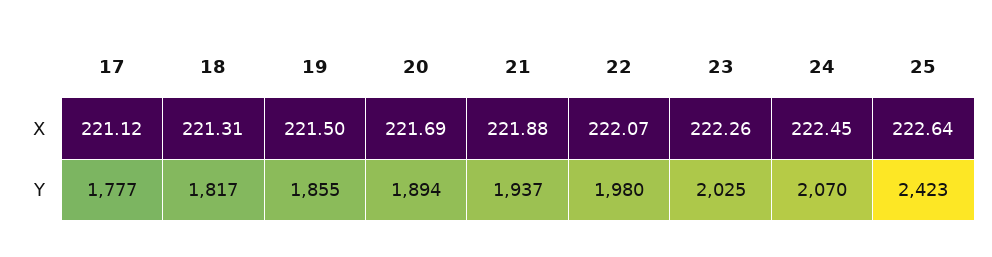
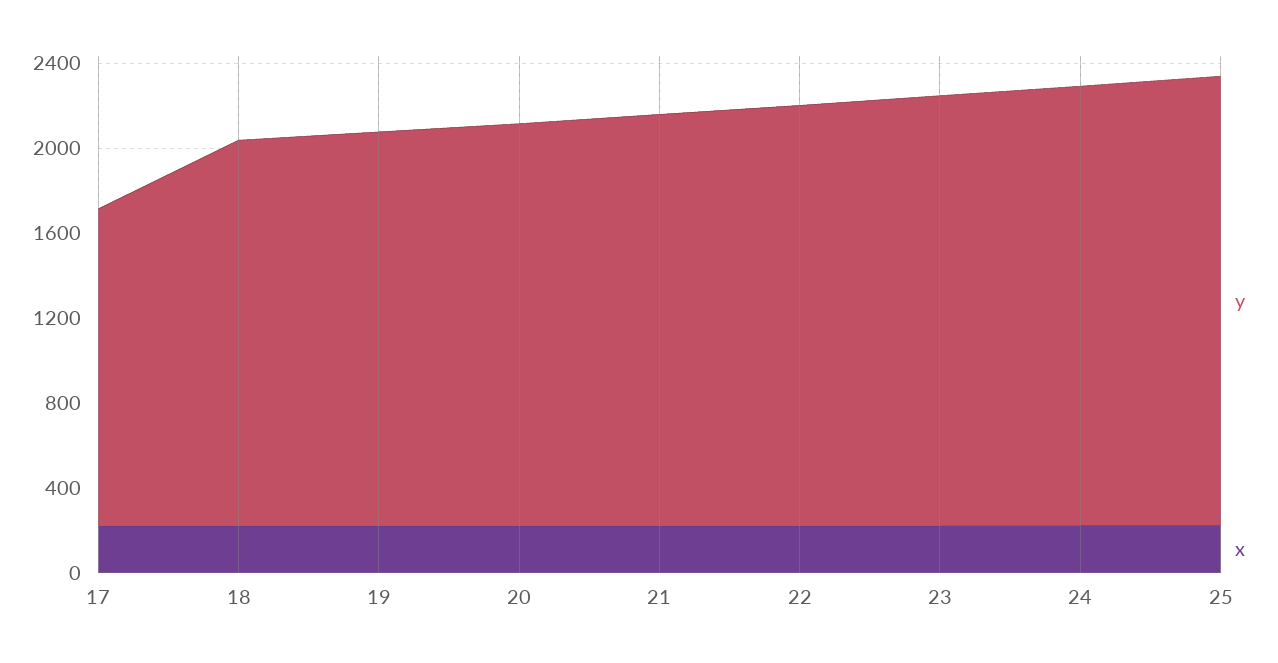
  {
    "X": {
      "17": 221.12,
      "18": 221.31,
      "19": 221.5,
      "20": 221.69,
      "21": 221.88,
      "22": 222.07,
      "23": 222.26,
      "24": 222.45,
      "25": 222.64
    },
    "Y": {
-     "17": 1777,
+     "17": 1500,
      "18": 1817,
      "19": 1855,
      "20": 1894,
      "21": 1937,
      "22": 1980,
      "23": 2025,
      "24": 2070,
-     "25": 2423
+     "25": 2100
    }
  }

